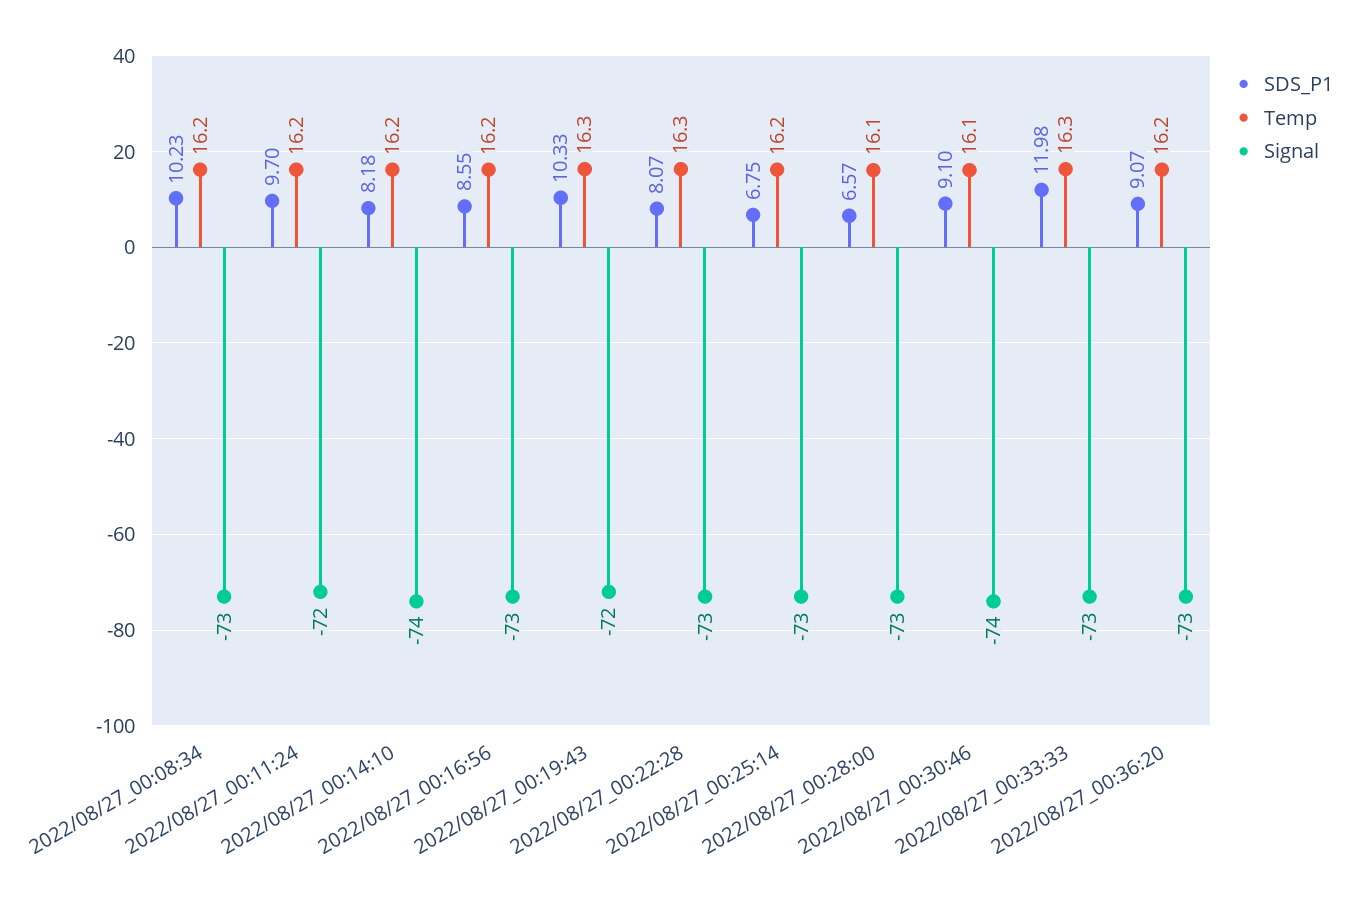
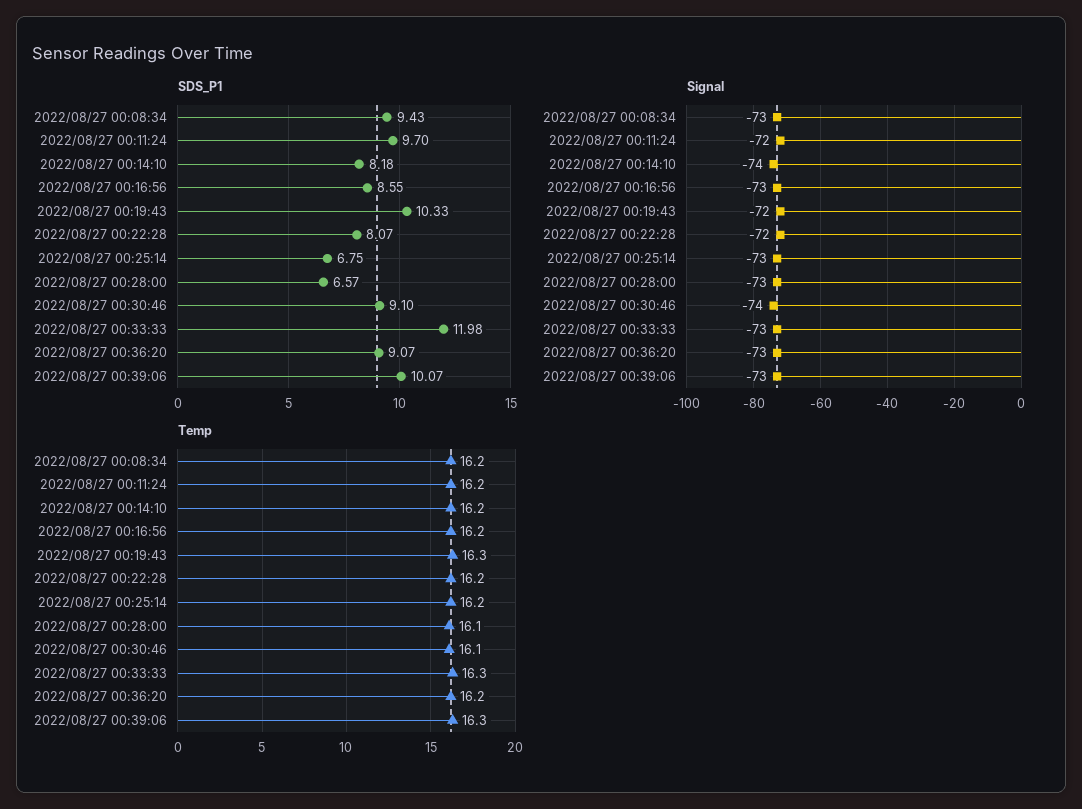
  {
    "SDS_P1": {
-     "2022/08/27_00:08:34": 10.23,
+     "2022/08/27_00:08:34": 9.43,
      "2022/08/27_00:11:24": 9.7,
      "2022/08/27_00:14:10": 8.18,
      "2022/08/27_00:16:56": 8.55,
      "2022/08/27_00:19:43": 10.33,
      "2022/08/27_00:22:28": 8.07,
      "2022/08/27_00:25:14": 6.75,
      "2022/08/27_00:28:00": 6.57,
      "2022/08/27_00:30:46": 9.1,
      "2022/08/27_00:33:33": 11.98,
-     "2022/08/27_00:36:20": 9.07
+     "2022/08/27_00:36:20": 9.07,
+     "2022/08/27 00:39:06": 10.07
    },
    "Temp": {
      "2022/08/27_00:08:34": 16.2,
      "2022/08/27_00:11:24": 16.2,
      "2022/08/27_00:14:10": 16.2,
      "2022/08/27_00:16:56": 16.2,
      "2022/08/27_00:19:43": 16.3,
-     "2022/08/27_00:22:28": 16.3,
+     "2022/08/27_00:22:28": 16.2,
      "2022/08/27_00:25:14": 16.2,
      "2022/08/27_00:28:00": 16.1,
      "2022/08/27_00:30:46": 16.1,
      "2022/08/27_00:33:33": 16.3,
-     "2022/08/27_00:36:20": 16.2
+     "2022/08/27_00:36:20": 16.2,
+     "2022/08/27 00:39:06": 16.3
    },
    "Signal": {
      "2022/08/27_00:08:34": -73,
      "2022/08/27_00:11:24": -72,
      "2022/08/27_00:14:10": -74,
      "2022/08/27_00:16:56": -73,
      "2022/08/27_00:19:43": -72,
-     "2022/08/27_00:22:28": -73,
+     "2022/08/27_00:22:28": -72,
      "2022/08/27_00:25:14": -73,
      "2022/08/27_00:28:00": -73,
      "2022/08/27_00:30:46": -74,
      "2022/08/27_00:33:33": -73,
-     "2022/08/27_00:36:20": -73
+     "2022/08/27_00:36:20": -73,
+     "2022/08/27 00:39:06": -73
    }
  }

